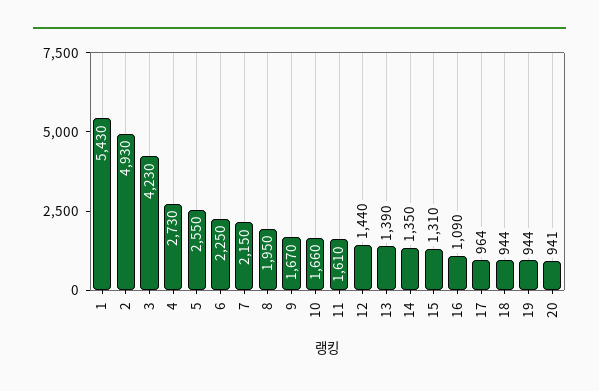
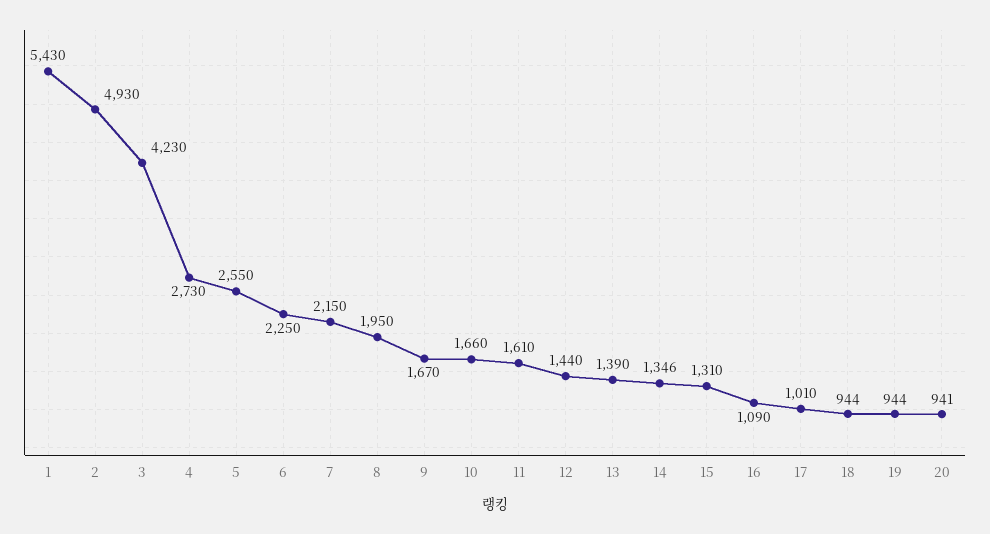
  {
    "1": 5430,
    "2": 4930,
    "3": 4230,
    "4": 2730,
    "5": 2550,
    "6": 2250,
    "7": 2150,
    "8": 1950,
    "9": 1670,
    "10": 1660,
    "11": 1610,
    "12": 1440,
    "13": 1390,
-   "14": 1350,
+   "14": 1346,
    "15": 1310,
    "16": 1090,
-   "17": 964,
+   "17": 1010,
    "18": 944,
    "19": 944,
    "20": 941
  }

